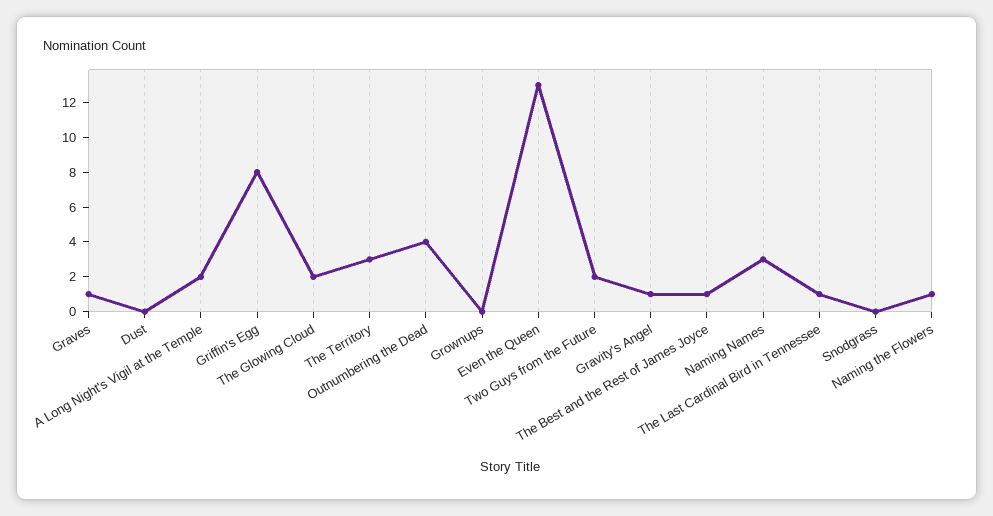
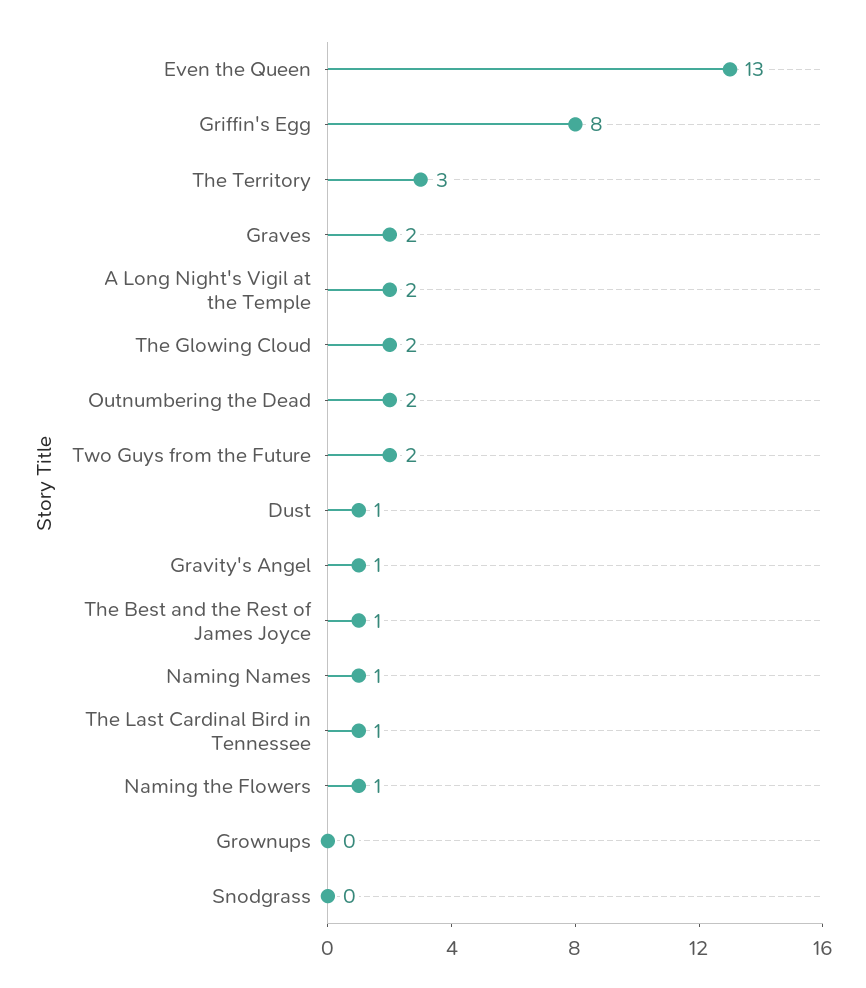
  {
-   "Graves": 1,
+   "Graves": 2,
-   "Dust": 0,
+   "Dust": 1,
    "A Long Night's Vigil at the Temple": 2,
    "Griffin's Egg": 8,
    "The Glowing Cloud": 2,
    "The Territory": 3,
-   "Outnumbering the Dead": 4,
+   "Outnumbering the Dead": 2,
    "Grownups": 0,
    "Even the Queen": 13,
    "Two Guys from the Future": 2,
    "Gravity's Angel": 1,
    "The Best and the Rest of James Joyce": 1,
-   "Naming Names": 3,
+   "Naming Names": 1,
    "The Last Cardinal Bird in Tennessee": 1,
    "Snodgrass": 0,
    "Naming the Flowers": 1
  }

